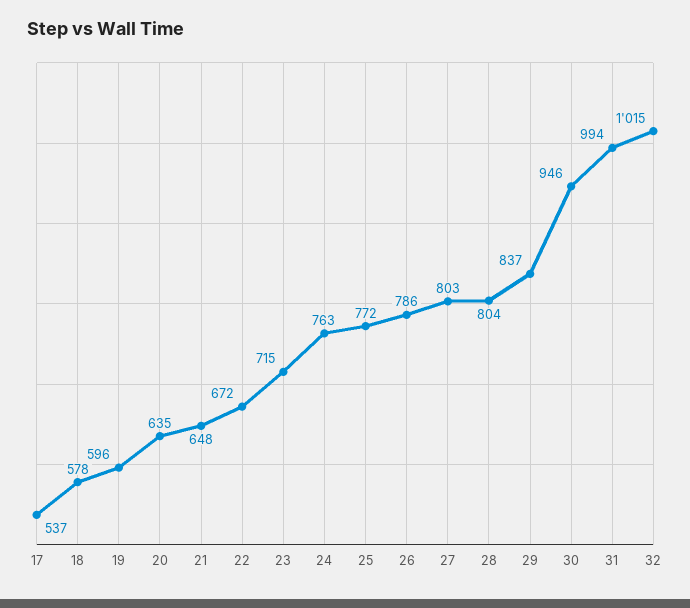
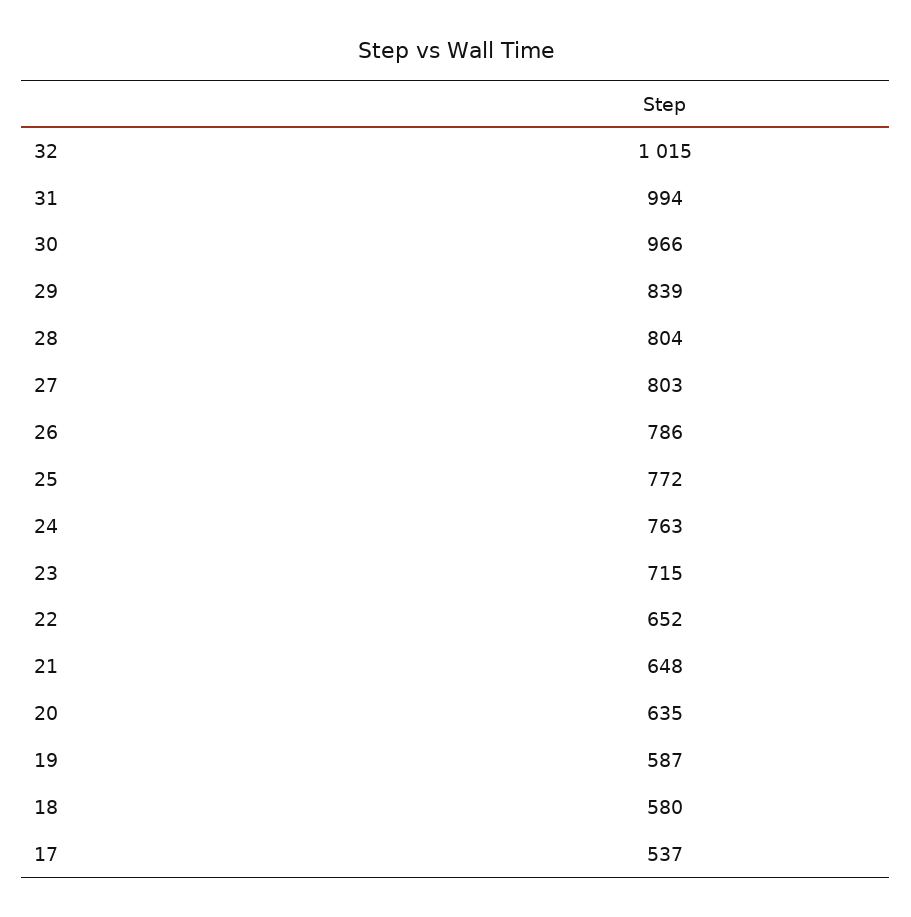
  {
    "17": 537,
-   "18": 578,
+   "18": 580,
-   "19": 596,
+   "19": 587,
    "20": 635,
    "21": 648,
-   "22": 672,
+   "22": 652,
    "23": 715,
    "24": 763,
    "25": 772,
    "26": 786,
    "27": 803,
    "28": 804,
-   "29": 837,
+   "29": 839,
-   "30": 946,
+   "30": 966,
    "31": 994,
    "32": 1015
  }

